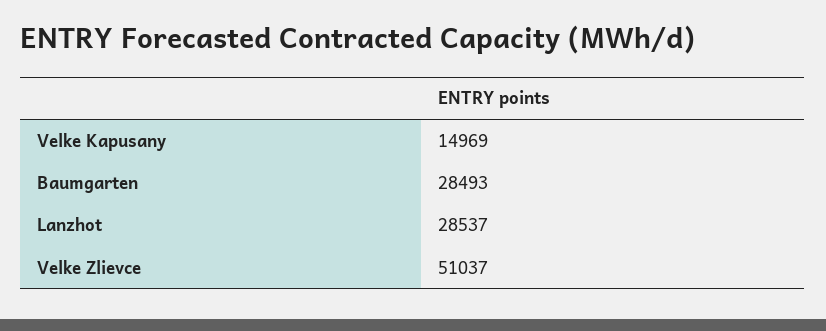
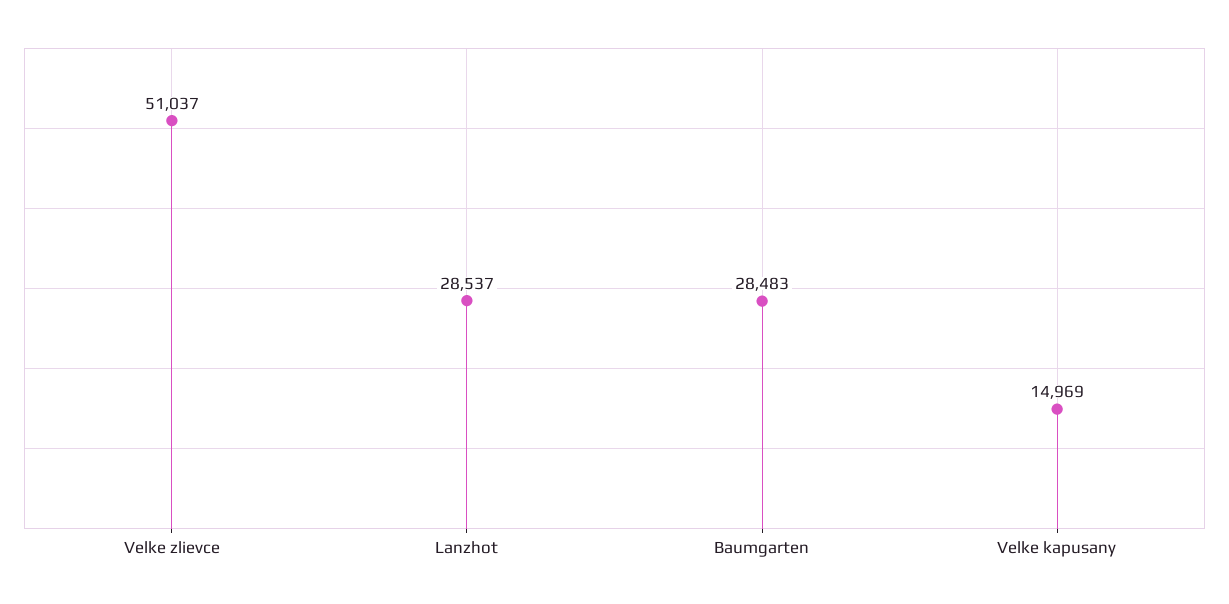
  {
    "Velke Kapusany": 14969,
-   "Baumgarten": 28493,
+   "Baumgarten": 28483,
    "Lanzhot": 28537,
    "Velke Zlievce": 51037
  }

